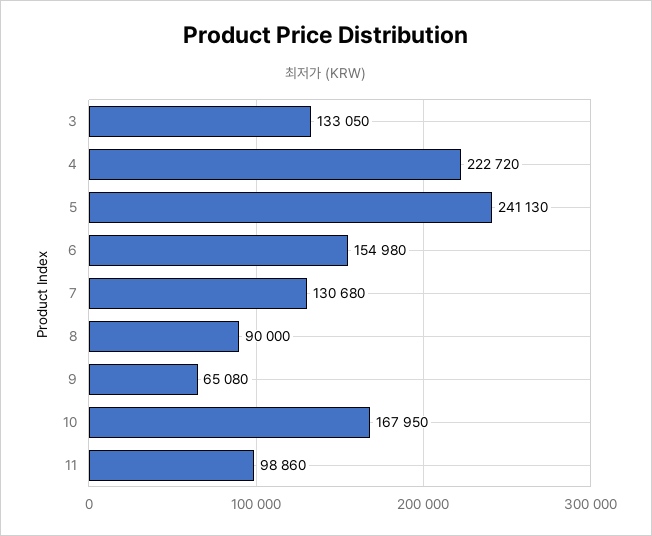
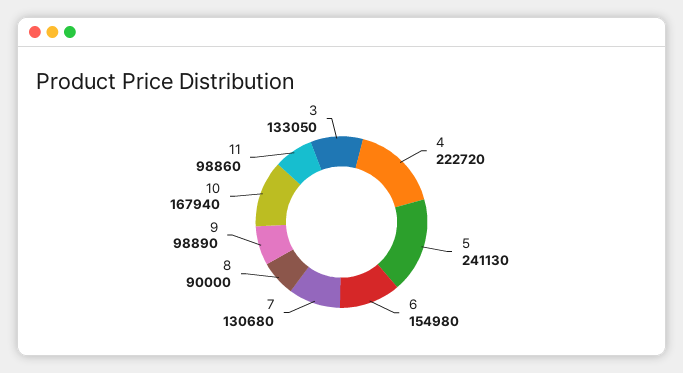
  {
    "3": 133050,
    "4": 222720,
    "5": 241130,
    "6": 154980,
    "7": 130680,
    "8": 90000,
-   "9": 65080,
+   "9": 98890,
-   "10": 167950,
+   "10": 167940,
    "11": 98860
  }

